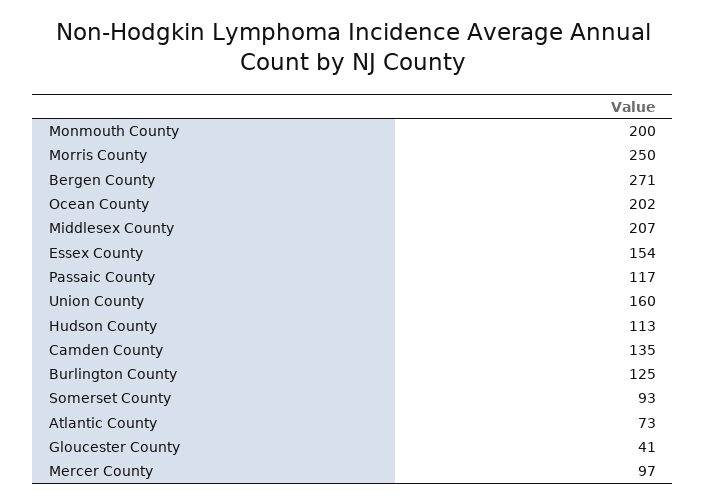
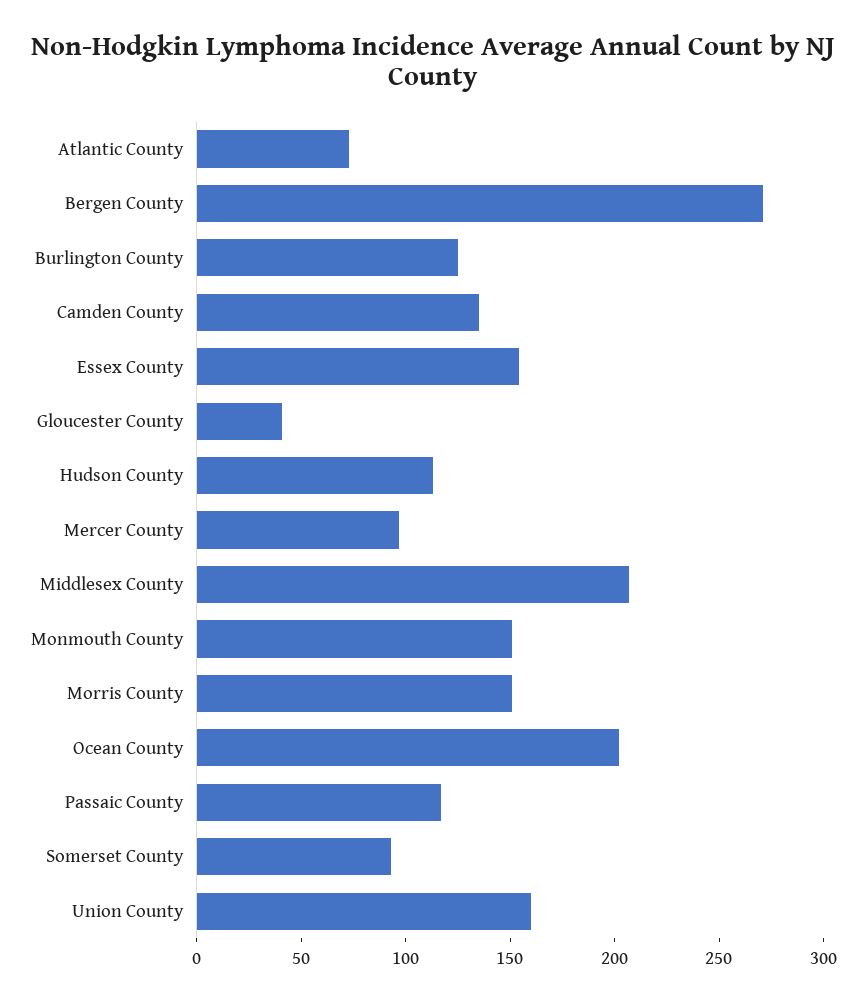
  {
-   "Monmouth County": 200,
+   "Monmouth County": 150,
-   "Morris County": 250,
+   "Morris County": 150,
    "Bergen County": 271,
    "Ocean County": 202,
    "Middlesex County": 207,
    "Essex County": 154,
    "Passaic County": 117,
    "Union County": 160,
    "Hudson County": 113,
    "Camden County": 135,
    "Burlington County": 125,
    "Somerset County": 93,
    "Atlantic County": 73,
    "Gloucester County": 41,
    "Mercer County": 97
  }

